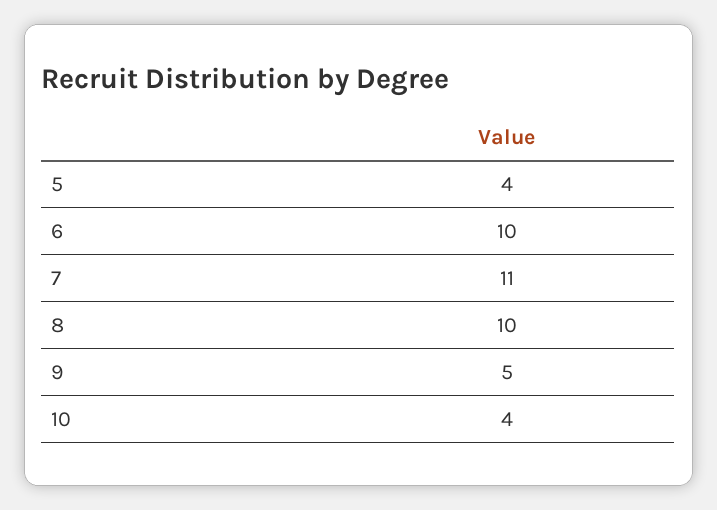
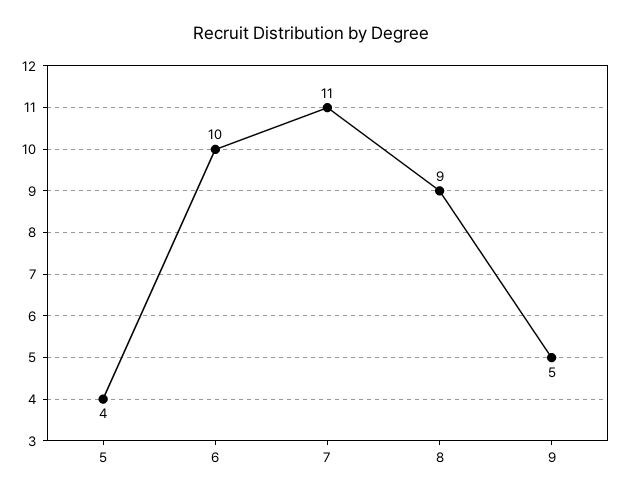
  {
    "5": 4,
    "6": 10,
    "7": 11,
-   "8": 10,
+   "8": 9,
-   "9": 5,
+   "9": 5
-   "10": 4
  }

